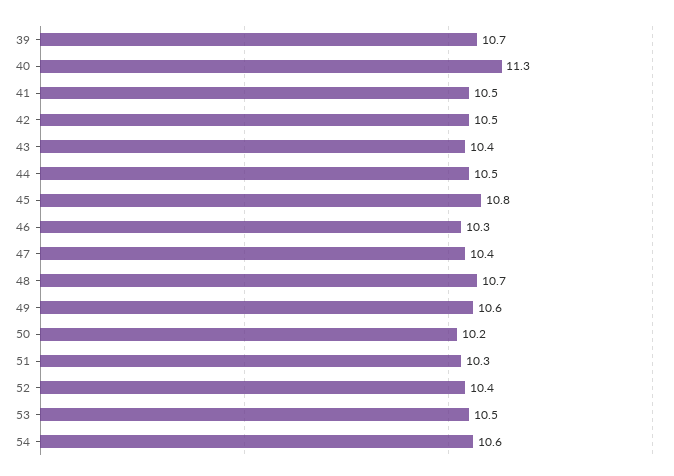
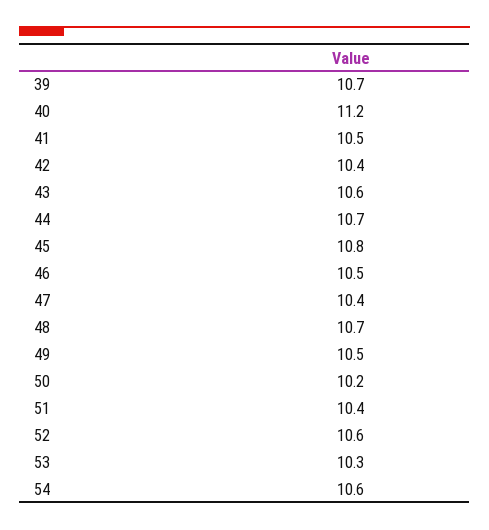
  {
    "39": 10.7,
-   "40": 11.3,
+   "40": 11.2,
    "41": 10.5,
-   "42": 10.5,
+   "42": 10.4,
-   "43": 10.4,
+   "43": 10.6,
-   "44": 10.5,
+   "44": 10.7,
    "45": 10.8,
-   "46": 10.3,
+   "46": 10.5,
    "47": 10.4,
    "48": 10.7,
-   "49": 10.6,
+   "49": 10.5,
    "50": 10.2,
-   "51": 10.3,
+   "51": 10.4,
-   "52": 10.4,
+   "52": 10.6,
-   "53": 10.5,
+   "53": 10.3,
    "54": 10.6
  }

